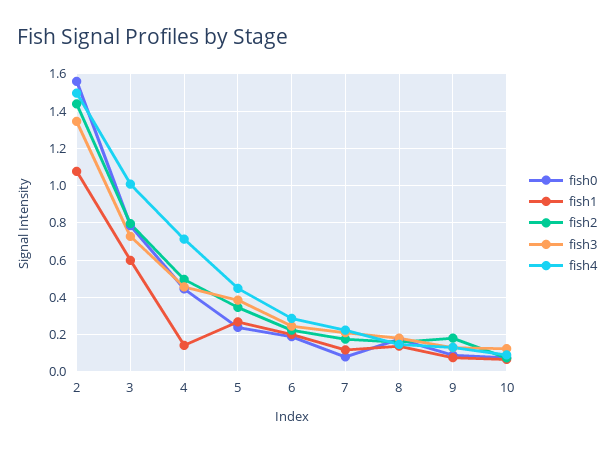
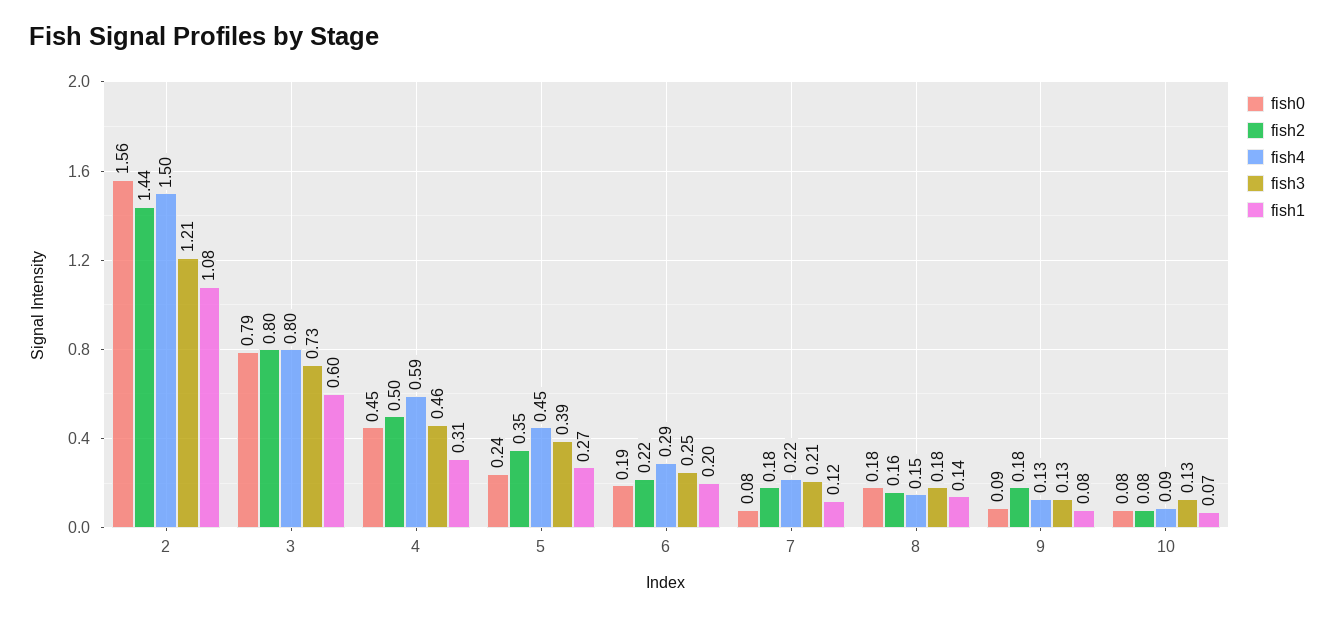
  {
    "fish0": {
      "2": 1.56,
      "3": 0.79,
      "4": 0.45,
      "5": 0.24,
      "6": 0.19,
      "7": 0.08,
      "8": 0.18,
      "9": 0.09,
      "10": 0.08
    },
    "fish1": {
      "2": 1.08,
      "3": 0.6,
-     "4": 0.15,
+     "4": 0.31,
      "5": 0.27,
      "6": 0.2,
      "7": 0.12,
      "8": 0.14,
      "9": 0.08,
      "10": 0.07
    },
    "fish2": {
      "2": 1.44,
      "3": 0.8,
      "4": 0.5,
      "5": 0.35,
      "6": 0.22,
      "7": 0.18,
      "8": 0.16,
      "9": 0.18,
      "10": 0.08
    },
    "fish3": {
-     "2": 1.35,
+     "2": 1.21,
      "3": 0.73,
      "4": 0.46,
      "5": 0.39,
      "6": 0.25,
      "7": 0.21,
      "8": 0.18,
      "9": 0.13,
      "10": 0.13
    },
    "fish4": {
      "2": 1.5,
-     "3": 1,
+     "3": 0.8,
-     "4": 0.7,
+     "4": 0.59,
      "5": 0.45,
      "6": 0.29,
      "7": 0.22,
      "8": 0.15,
      "9": 0.13,
      "10": 0.09
    }
  }

